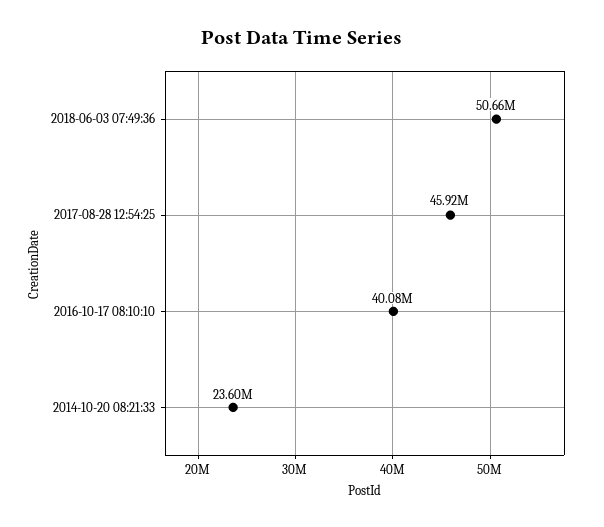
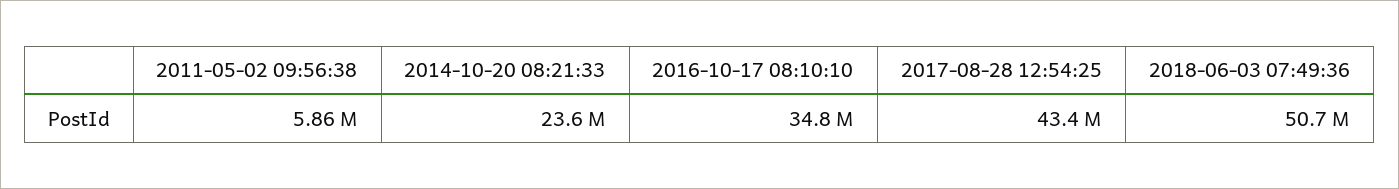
  {
    "2018-06-03 07:49:36": 50660000,
-   "2017-08-28 12:54:25": 45920000,
+   "2017-08-28 12:54:25": 43400000,
-   "2016-10-17 08:10:10": 40080000,
+   "2016-10-17 08:10:10": 34800000,
-   "2014-10-20 08:21:33": 23600000
+   "2014-10-20 08:21:33": 23600000,
+   "2011-05-02 09:56:38": 5860000
  }

